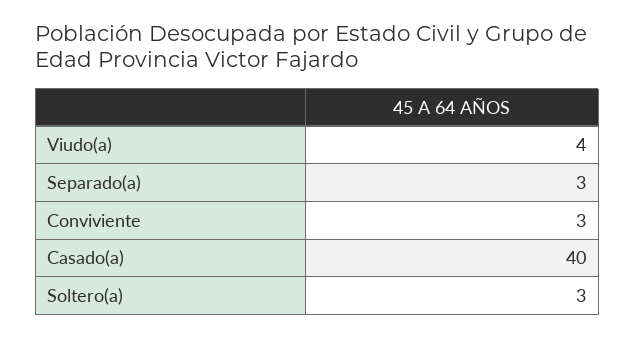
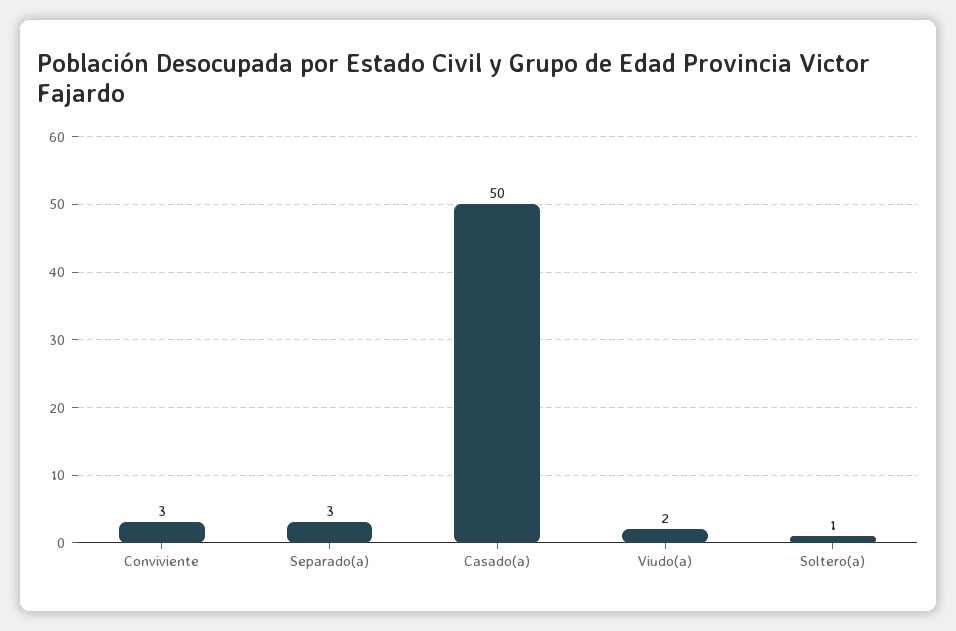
  {
-   "Viudo(a)": 4,
+   "Viudo(a)": 2,
    "Separado(a)": 3,
    "Conviviente": 3,
-   "Casado(a)": 40,
+   "Casado(a)": 50,
-   "Soltero(a)": 3
+   "Soltero(a)": 1
  }

